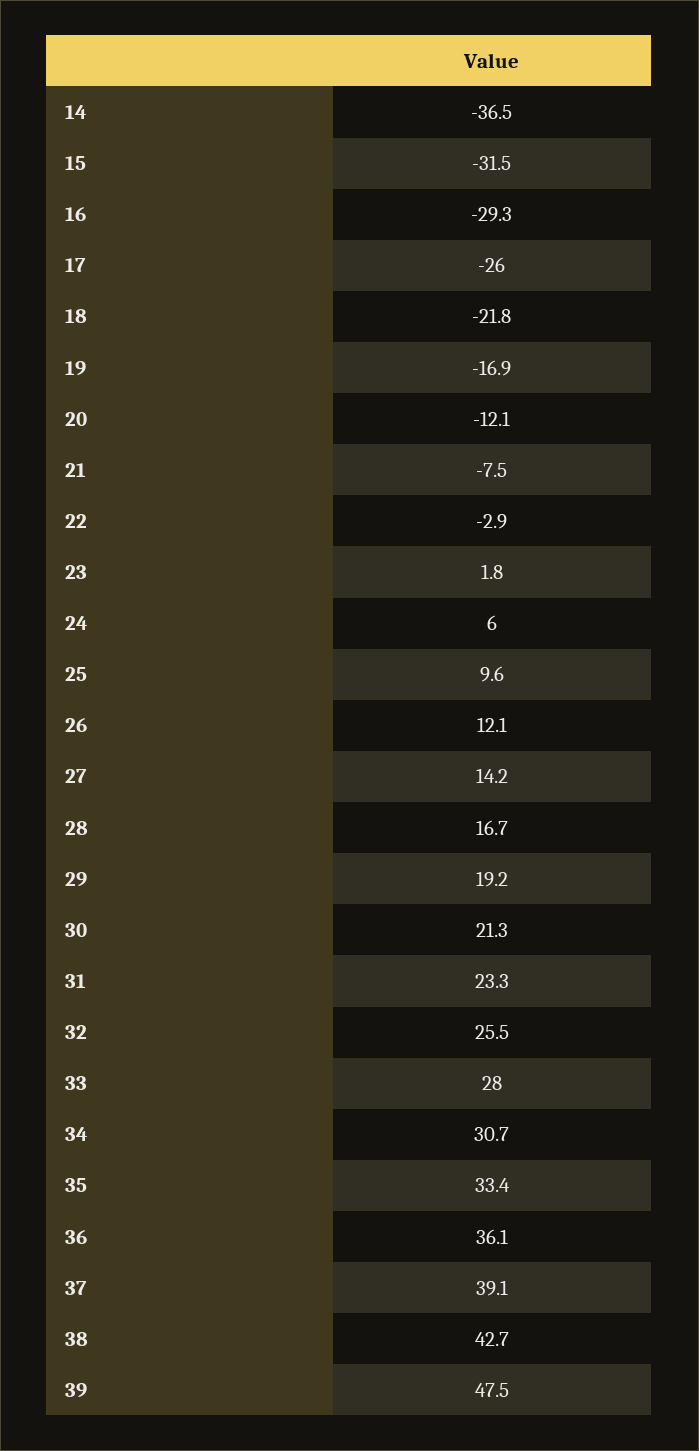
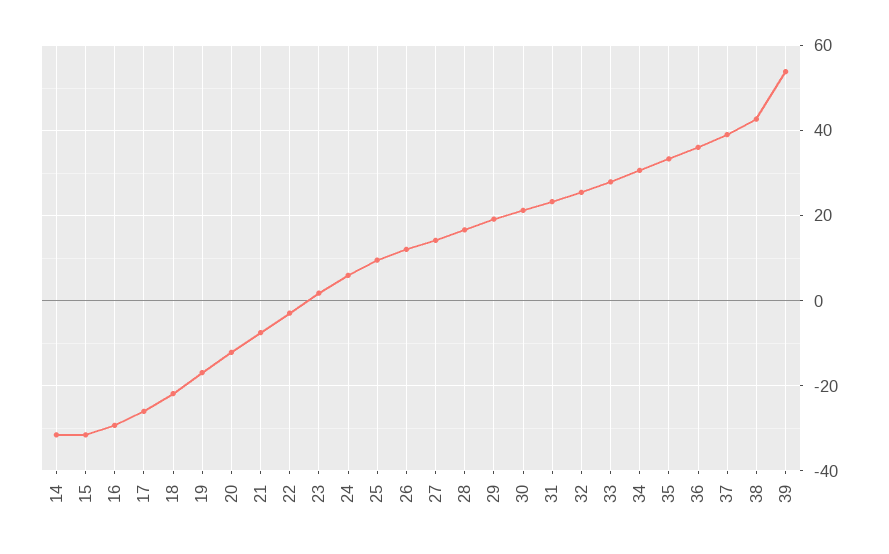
  {
-   "14": -36.5,
+   "14": -32,
    "15": -31.5,
    "16": -29.3,
    "17": -26,
    "18": -21.8,
    "19": -16.9,
    "20": -12.1,
    "21": -7.5,
    "22": -2.9,
    "23": 1.8,
    "24": 6,
    "25": 9.6,
    "26": 12.1,
    "27": 14.2,
    "28": 16.7,
    "29": 19.2,
    "30": 21.3,
    "31": 23.3,
    "32": 25.5,
    "33": 28,
    "34": 30.7,
    "35": 33.4,
    "36": 36.1,
    "37": 39.1,
    "38": 42.7,
-   "39": 47.5
+   "39": 54
  }

